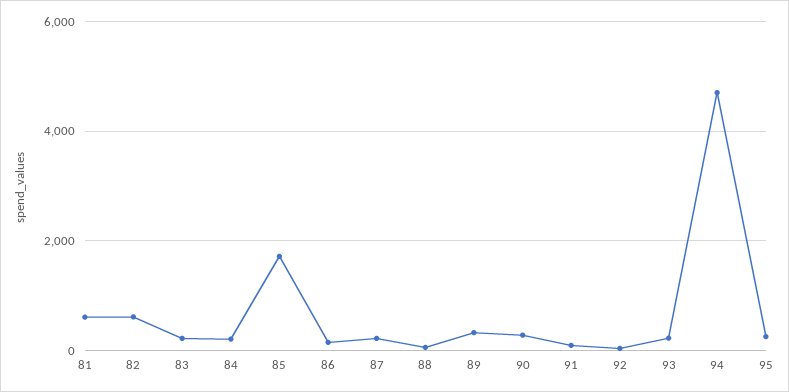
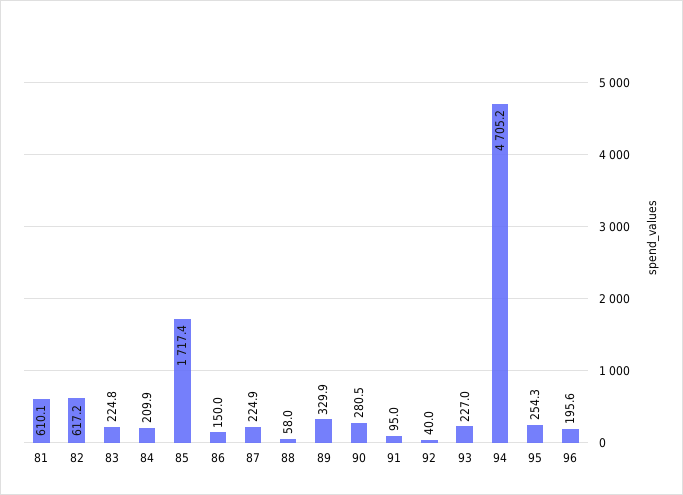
  {
    "81": 610.1,
    "82": 617.2,
    "83": 224.8,
    "84": 209.9,
    "85": 1717.4,
    "86": 150,
    "87": 224.9,
    "88": 58,
    "89": 329.9,
    "90": 280.5,
    "91": 95,
    "92": 40,
    "93": 227,
    "94": 4705.2,
-   "95": 254.3
+   "95": 254.3,
+   "96": 195.6
  }

